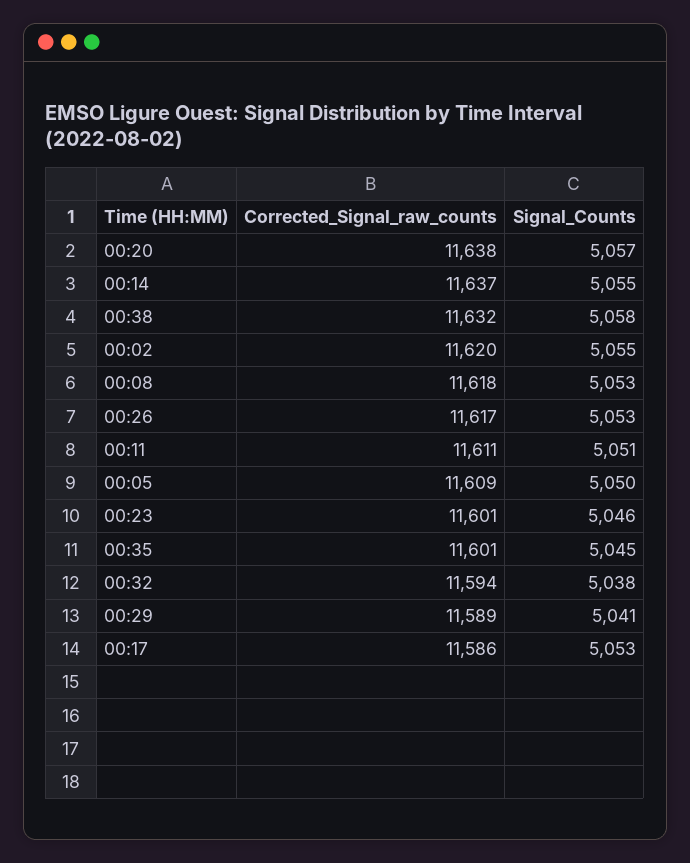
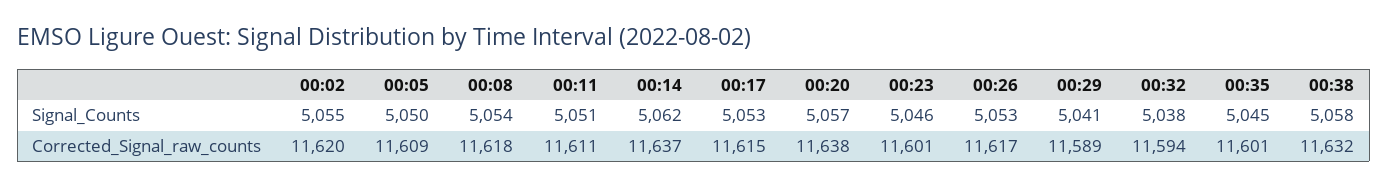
  {
    "Corrected_Signal_raw_counts": {
      "00:20": 11638,
      "00:14": 11637,
      "00:38": 11632,
      "00:02": 11620,
      "00:08": 11618,
      "00:26": 11617,
      "00:11": 11611,
      "00:05": 11609,
      "00:23": 11601,
      "00:35": 11601,
      "00:32": 11594,
      "00:29": 11589,
-     "00:17": 11586
+     "00:17": 11615
    },
    "Signal_Counts": {
      "00:20": 5057,
-     "00:14": 5055,
+     "00:14": 5062,
      "00:38": 5058,
      "00:02": 5055,
-     "00:08": 5053,
+     "00:08": 5054,
      "00:26": 5053,
      "00:11": 5051,
      "00:05": 5050,
      "00:23": 5046,
      "00:35": 5045,
      "00:32": 5038,
      "00:29": 5041,
      "00:17": 5053
    }
  }

